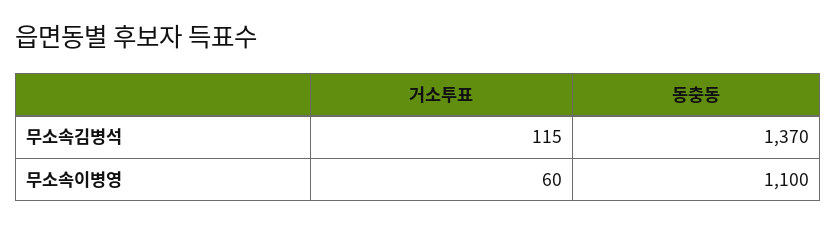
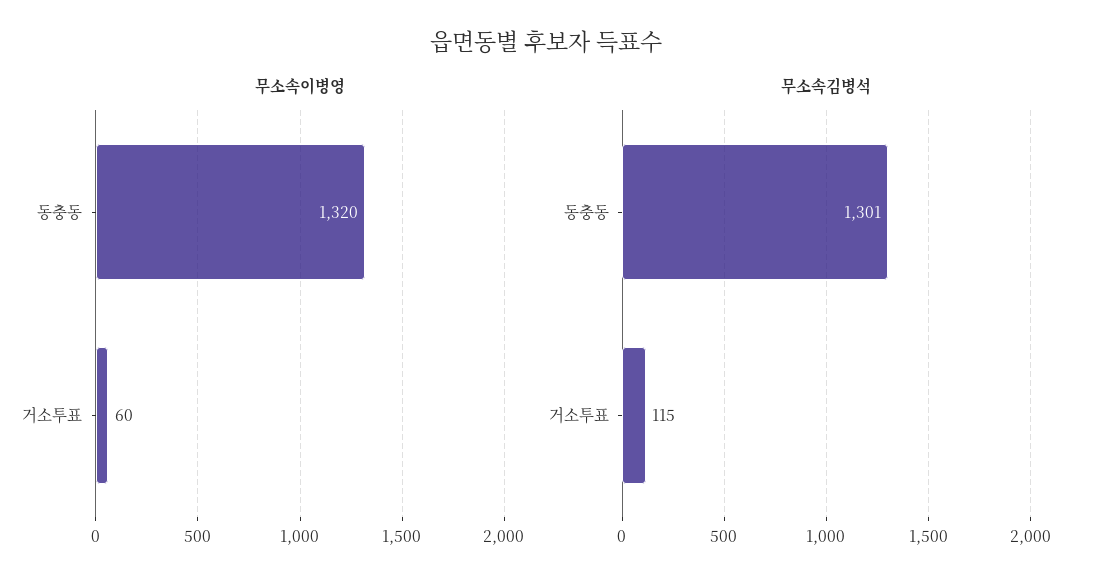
  {
    "무소속김병석": {
      "거소투표": 115,
-     "동충동": 1370
+     "동충동": 1301
    },
    "무소속이병영": {
      "거소투표": 60,
-     "동충동": 1100
+     "동충동": 1320
    }
  }

